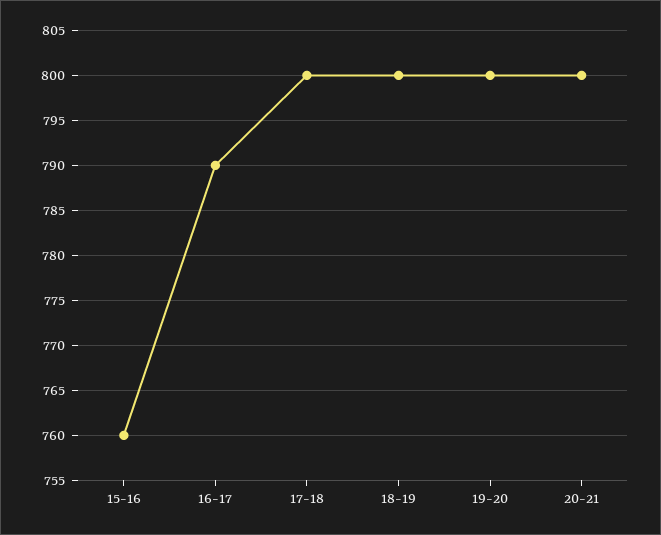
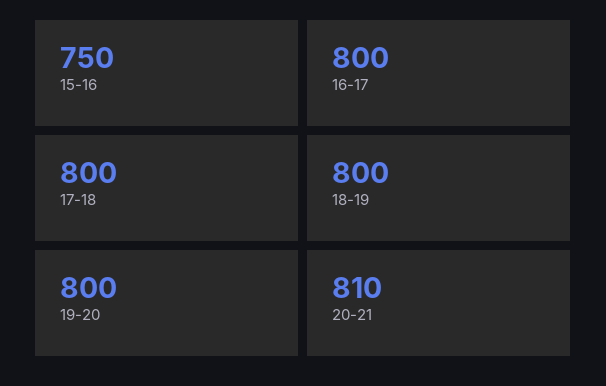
  {
-   "15-16": 760,
+   "15-16": 750,
-   "16-17": 790,
+   "16-17": 800,
    "17-18": 800,
    "18-19": 800,
    "19-20": 800,
-   "20-21": 800
+   "20-21": 810
  }

